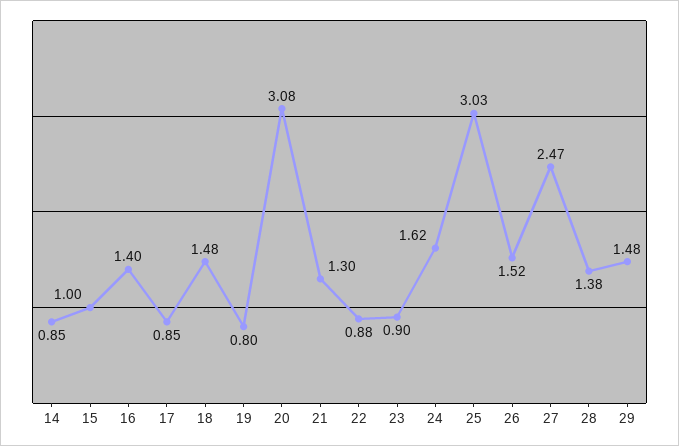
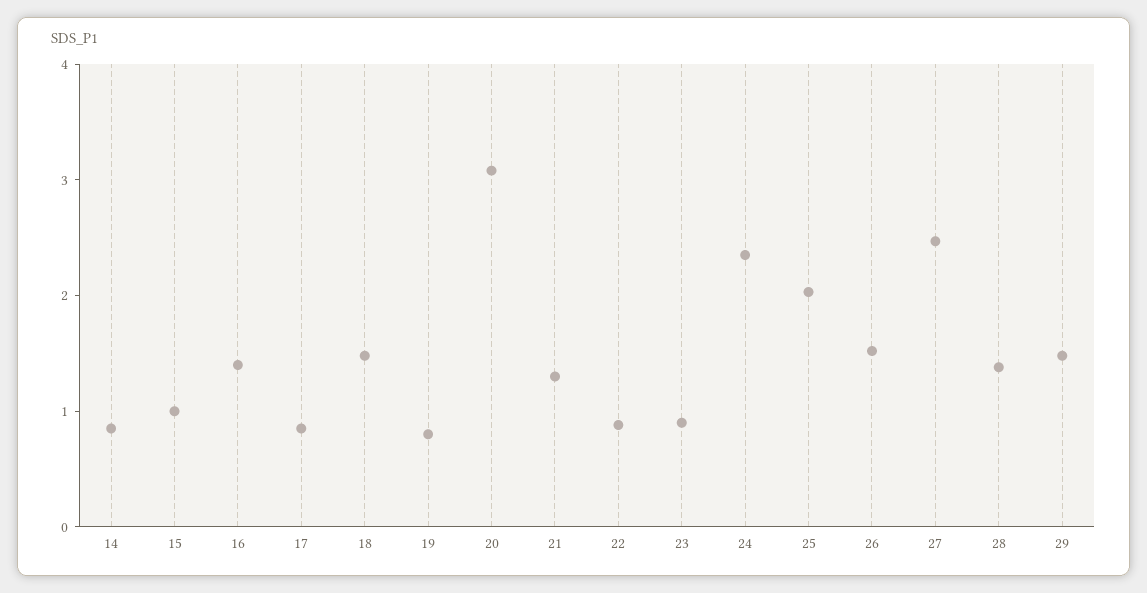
  {
    "14": 0.85,
    "15": 1,
    "16": 1.4,
    "17": 0.85,
    "18": 1.48,
    "19": 0.8,
    "20": 3.08,
    "21": 1.3,
    "22": 0.88,
    "23": 0.9,
-   "24": 1.62,
+   "24": 2.4,
-   "25": 3.03,
+   "25": 2,
    "26": 1.52,
    "27": 2.47,
    "28": 1.38,
    "29": 1.48
  }

